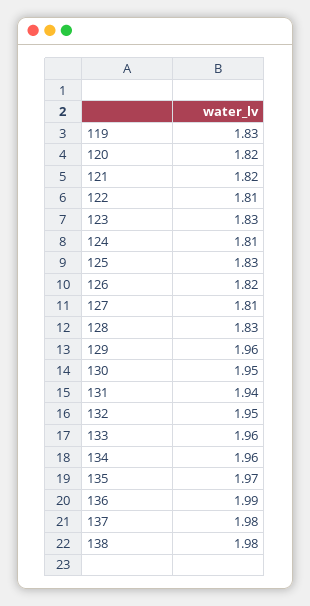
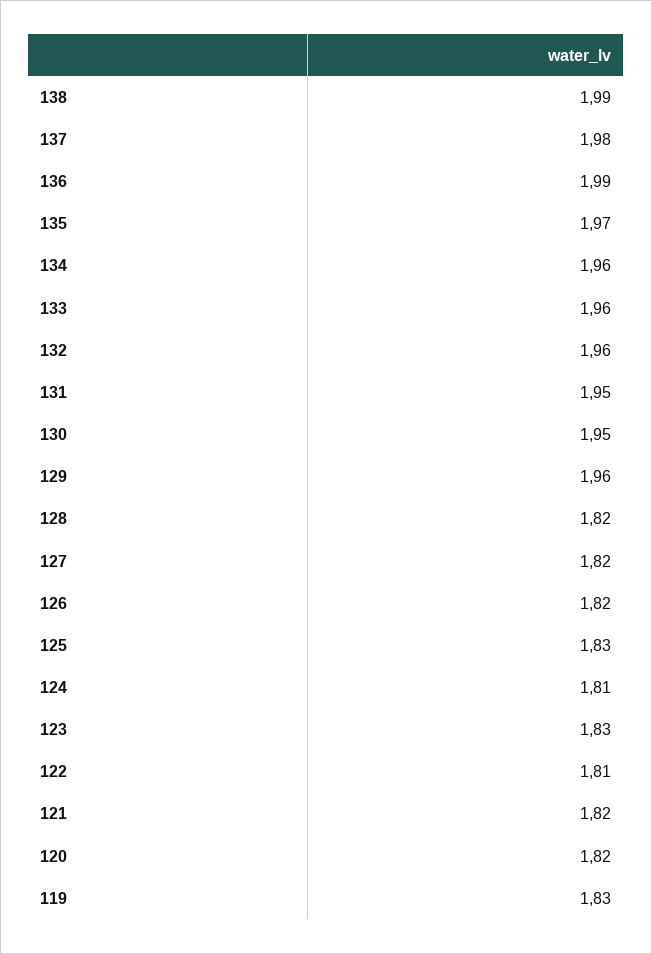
  {
    "119": 1.83,
    "120": 1.82,
    "121": 1.82,
    "122": 1.81,
    "123": 1.83,
    "124": 1.81,
    "125": 1.83,
    "126": 1.82,
-   "127": 1.81,
+   "127": 1.82,
-   "128": 1.83,
+   "128": 1.82,
    "129": 1.96,
    "130": 1.95,
-   "131": 1.94,
+   "131": 1.95,
-   "132": 1.95,
+   "132": 1.96,
    "133": 1.96,
    "134": 1.96,
    "135": 1.97,
    "136": 1.99,
    "137": 1.98,
-   "138": 1.98
+   "138": 1.99
  }

